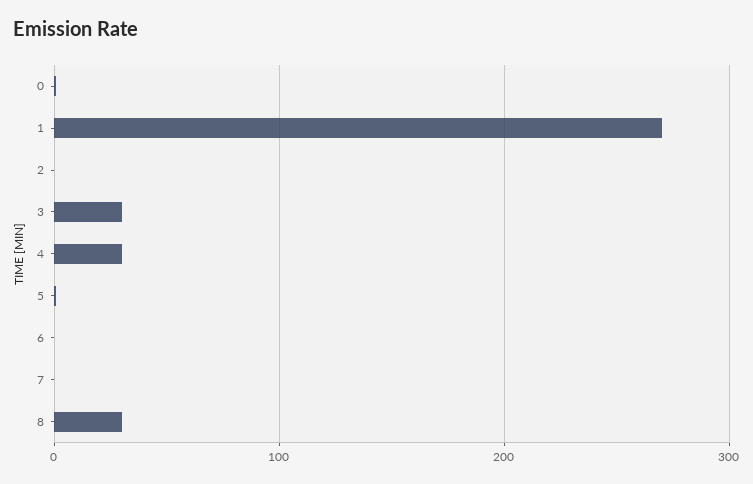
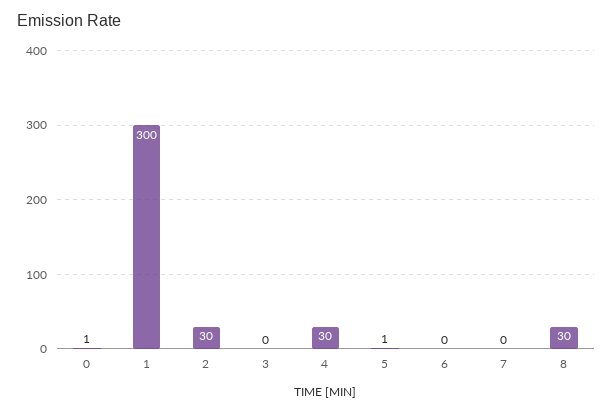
  {
    "0": 1,
-   "1": 270,
+   "1": 300,
-   "2": 0,
+   "2": 30,
-   "3": 30,
+   "3": 0,
    "4": 30,
    "5": 1,
    "6": 0,
    "7": 0,
    "8": 30
  }

